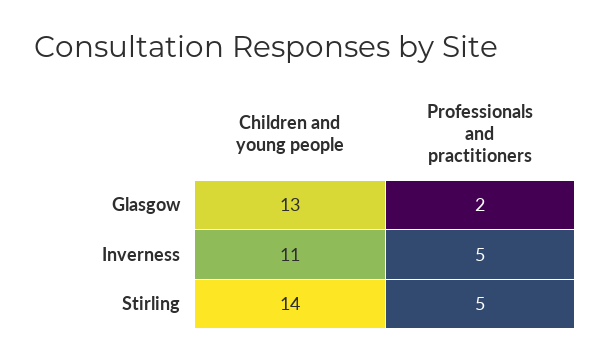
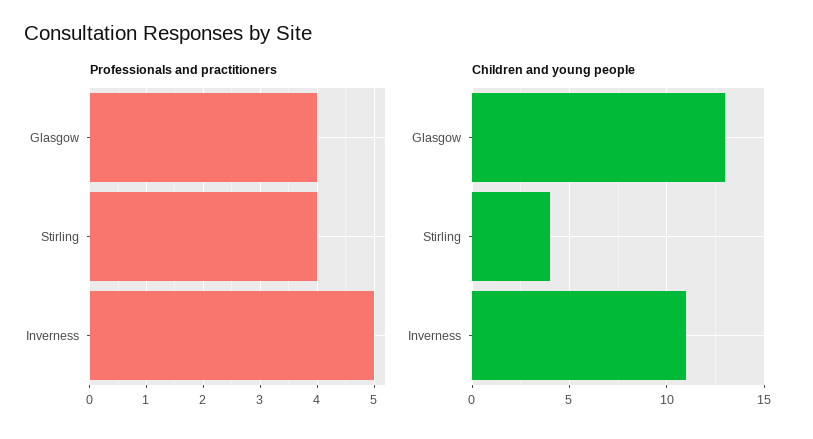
  {
    "Children and young people": {
      "Glasgow": 13,
      "Inverness": 11,
-     "Stirling": 14
+     "Stirling": 4
    },
    "Professionals and practitioners": {
-     "Glasgow": 2,
+     "Glasgow": 4,
      "Inverness": 5,
-     "Stirling": 5
+     "Stirling": 4
    }
  }

